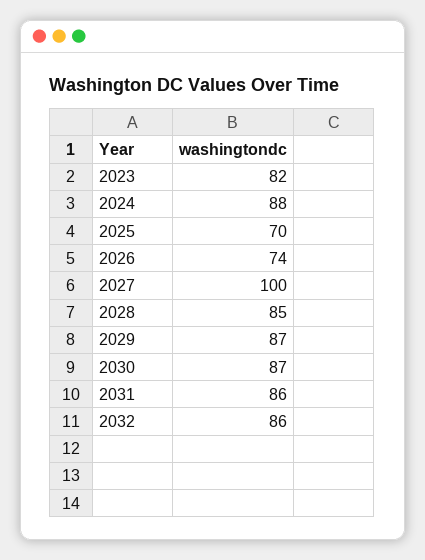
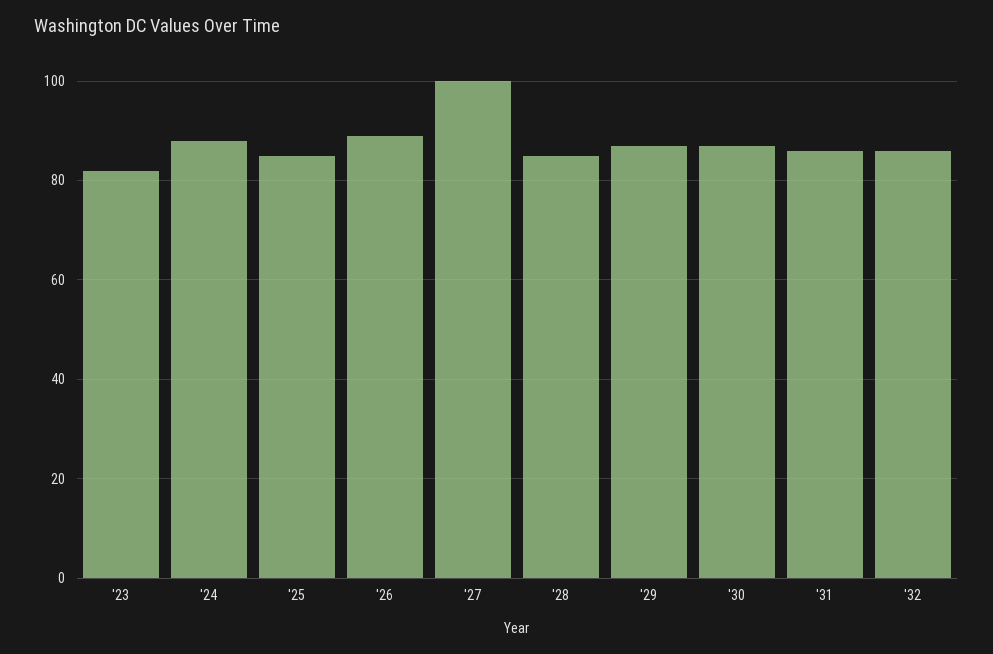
  {
    "2023": 82,
    "2024": 88,
-   "2025": 70,
+   "2025": 85,
-   "2026": 74,
+   "2026": 90,
    "2027": 100,
    "2028": 85,
    "2029": 87,
    "2030": 87,
    "2031": 86,
    "2032": 86
  }

